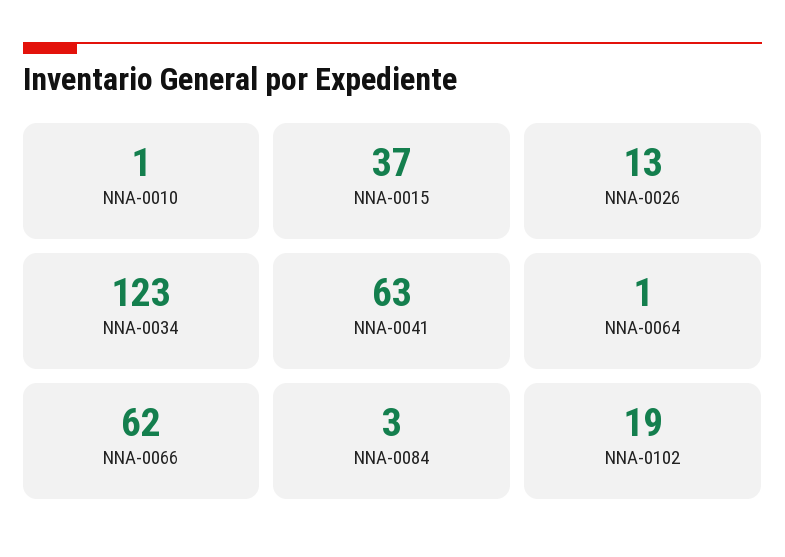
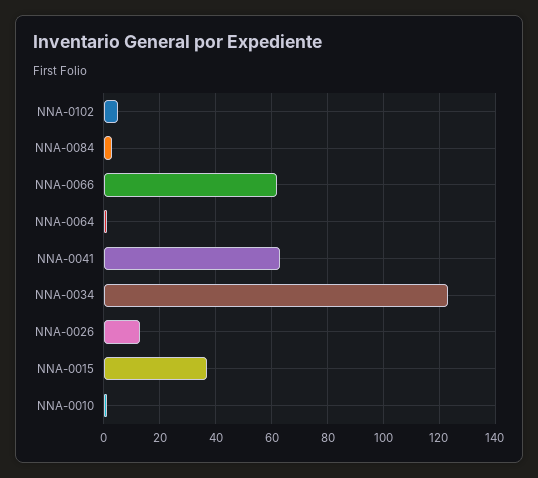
  {
    "NNA-0010": 1,
    "NNA-0015": 37,
    "NNA-0026": 13,
    "NNA-0034": 123,
    "NNA-0041": 63,
    "NNA-0064": 1,
    "NNA-0066": 62,
    "NNA-0084": 3,
-   "NNA-0102": 19
+   "NNA-0102": 5
  }

